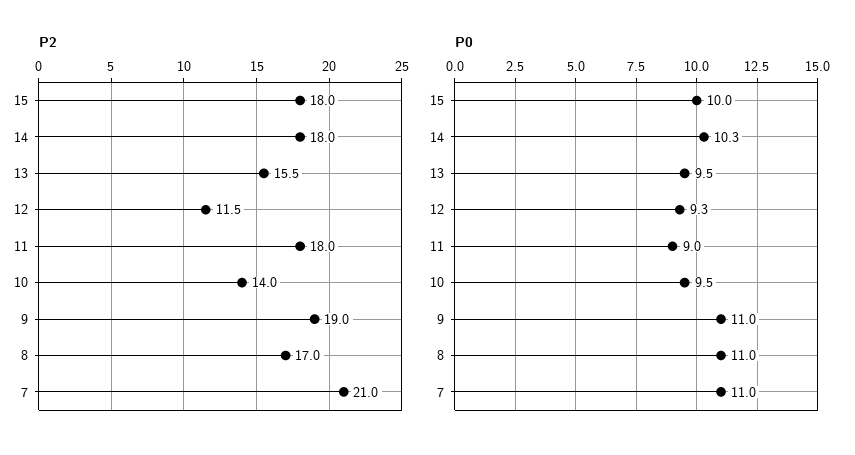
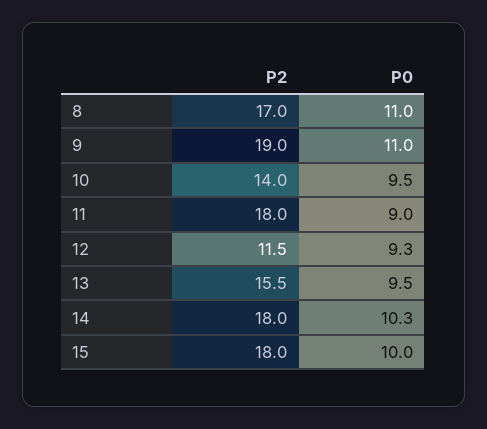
  {
    "P2": {
      "15": 18,
      "14": 18,
      "13": 15.5,
      "12": 11.5,
      "11": 18,
      "10": 14,
      "9": 19,
-     "8": 17,
+     "8": 17
-     "7": 21
    },
    "P0": {
      "15": 10,
      "14": 10.3,
      "13": 9.5,
      "12": 9.3,
      "11": 9,
      "10": 9.5,
      "9": 11,
-     "8": 11,
+     "8": 11
-     "7": 11
    }
  }

